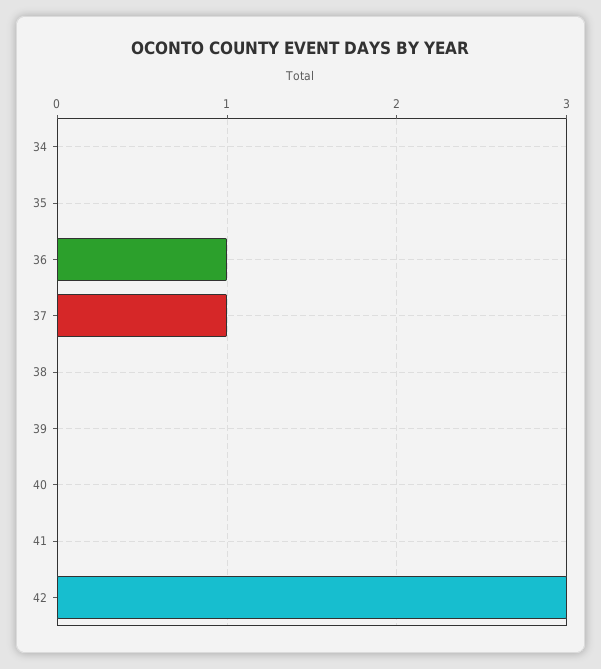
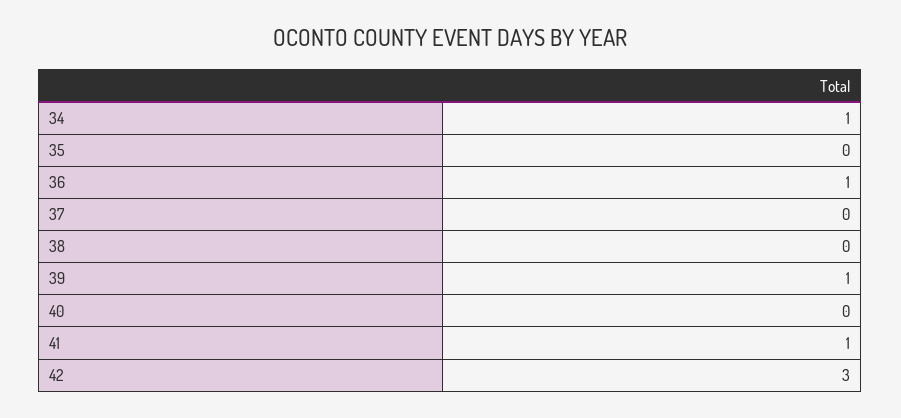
  {
-   "34": 0,
+   "34": 1,
    "35": 0,
    "36": 1,
-   "37": 1,
+   "37": 0,
    "38": 0,
-   "39": 0,
+   "39": 1,
    "40": 0,
-   "41": 0,
+   "41": 1,
    "42": 3
  }

